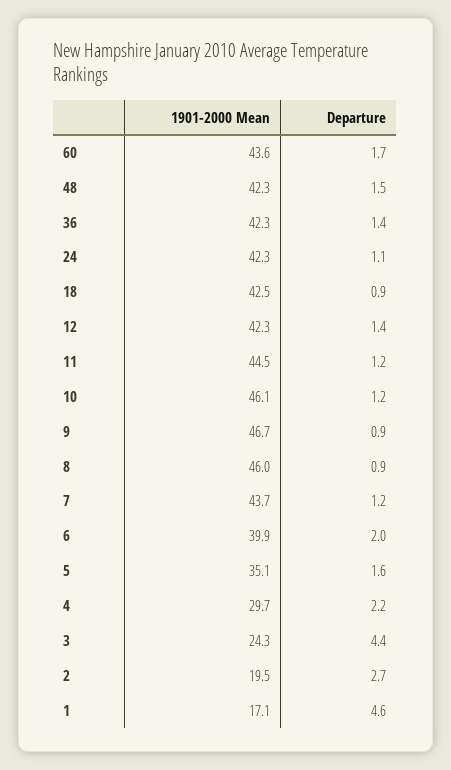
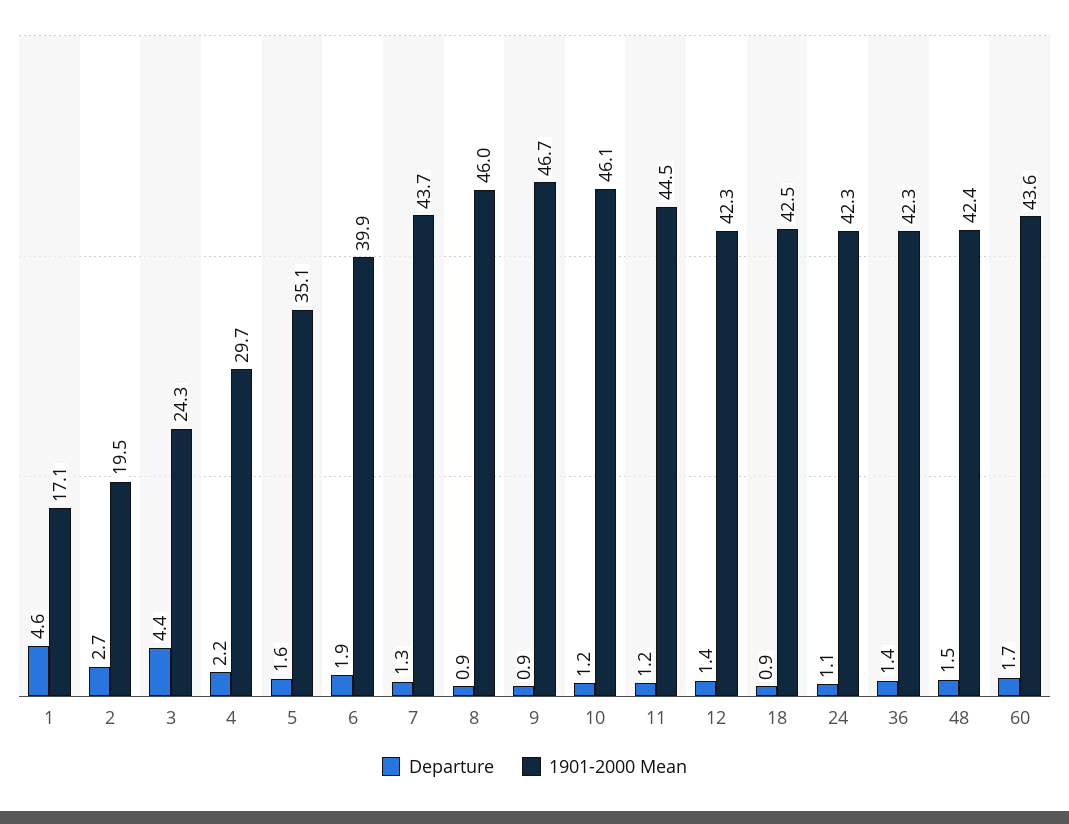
  {
    "1901-2000 Mean": {
      "60": 43.6,
-     "48": 42.3,
+     "48": 42.4,
      "36": 42.3,
      "24": 42.3,
      "18": 42.5,
      "12": 42.3,
      "11": 44.5,
      "10": 46.1,
      "9": 46.7,
      "8": 46,
      "7": 43.7,
      "6": 39.9,
      "5": 35.1,
      "4": 29.7,
      "3": 24.3,
      "2": 19.5,
      "1": 17.1
    },
    "Departure": {
      "60": 1.7,
      "48": 1.5,
      "36": 1.4,
      "24": 1.1,
      "18": 0.9,
      "12": 1.4,
      "11": 1.2,
      "10": 1.2,
      "9": 0.9,
      "8": 0.9,
-     "7": 1.2,
+     "7": 1.3,
-     "6": 2,
+     "6": 1.9,
      "5": 1.6,
      "4": 2.2,
      "3": 4.4,
      "2": 2.7,
      "1": 4.6
    }
  }

